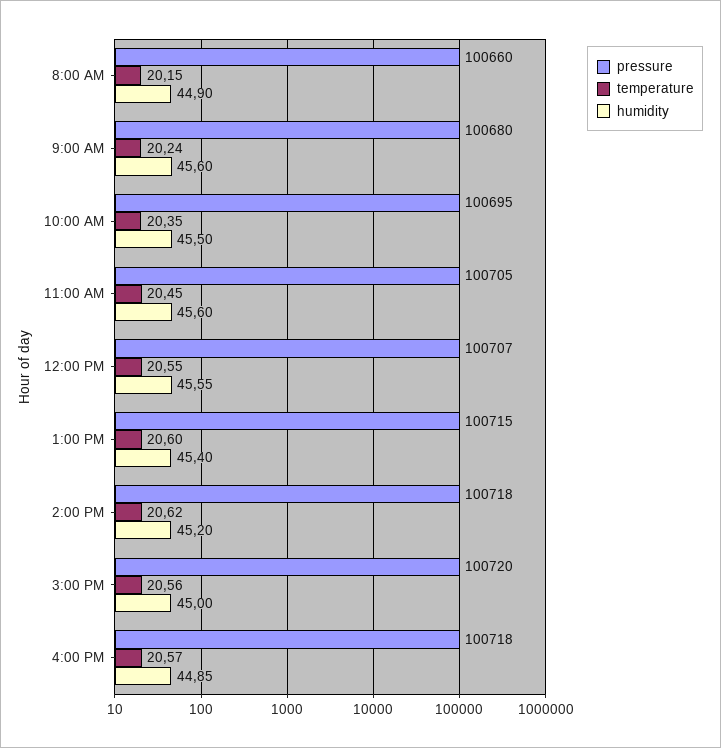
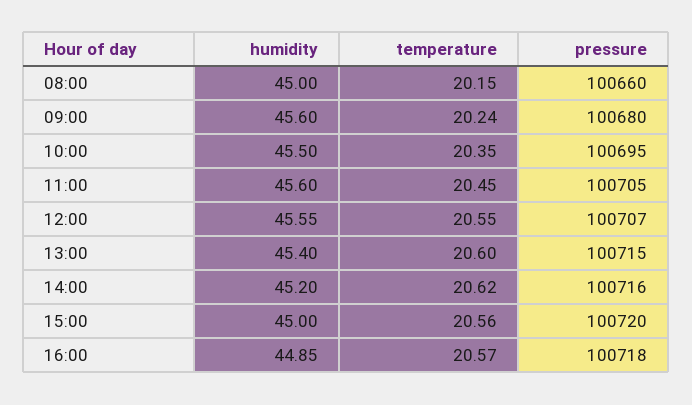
  {
    "pressure": {
      "8:00 AM": 100660,
      "9:00 AM": 100680,
      "10:00 AM": 100695,
      "11:00 AM": 100705,
      "12:00 PM": 100707,
      "1:00 PM": 100715,
-     "2:00 PM": 100718,
+     "2:00 PM": 100716,
      "3:00 PM": 100720,
      "4:00 PM": 100718
    },
    "temperature": {
      "8:00 AM": 20.15,
      "9:00 AM": 20.24,
      "10:00 AM": 20.35,
      "11:00 AM": 20.45,
      "12:00 PM": 20.55,
      "1:00 PM": 20.6,
      "2:00 PM": 20.62,
      "3:00 PM": 20.56,
      "4:00 PM": 20.57
    },
    "humidity": {
-     "8:00 AM": 44.9,
+     "8:00 AM": 45,
      "9:00 AM": 45.6,
      "10:00 AM": 45.5,
      "11:00 AM": 45.6,
      "12:00 PM": 45.55,
      "1:00 PM": 45.4,
      "2:00 PM": 45.2,
      "3:00 PM": 45,
      "4:00 PM": 44.85
    }
  }

